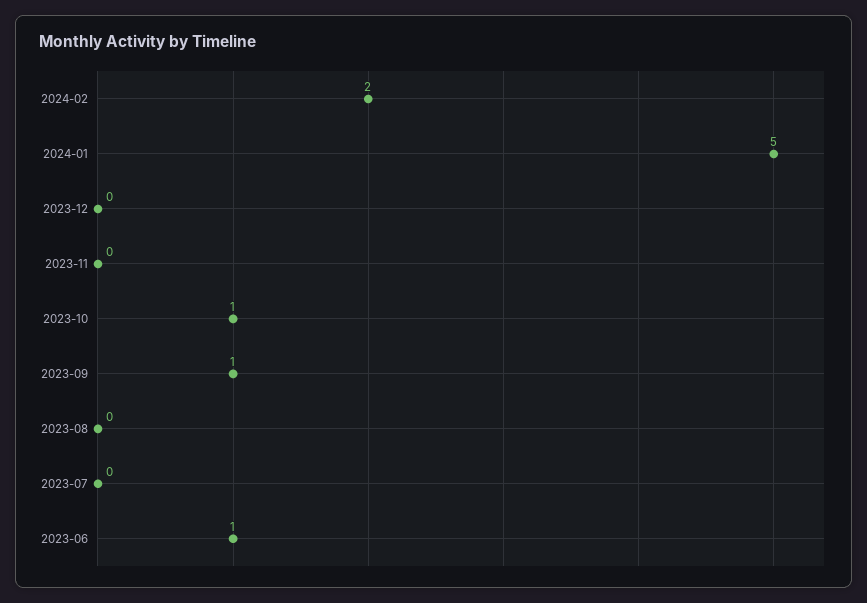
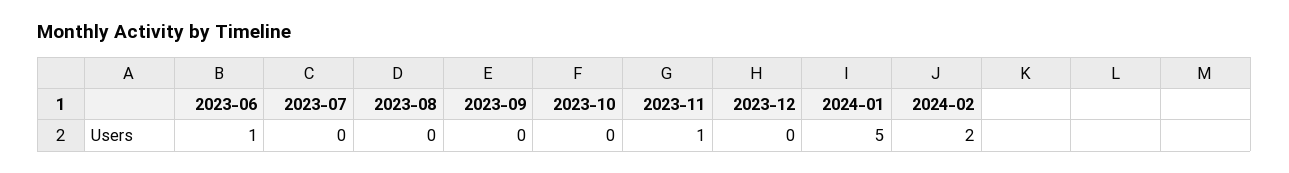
  {
    "2024-02": 2,
    "2024-01": 5,
    "2023-12": 0,
-   "2023-11": 0,
+   "2023-11": 1,
-   "2023-10": 1,
+   "2023-10": 0,
-   "2023-09": 1,
+   "2023-09": 0,
    "2023-08": 0,
    "2023-07": 0,
    "2023-06": 1
  }

